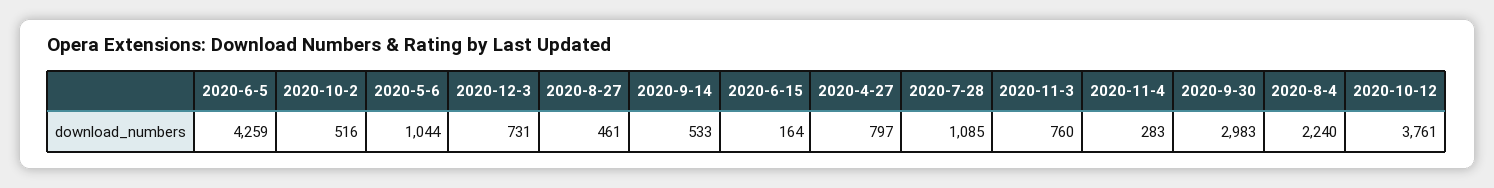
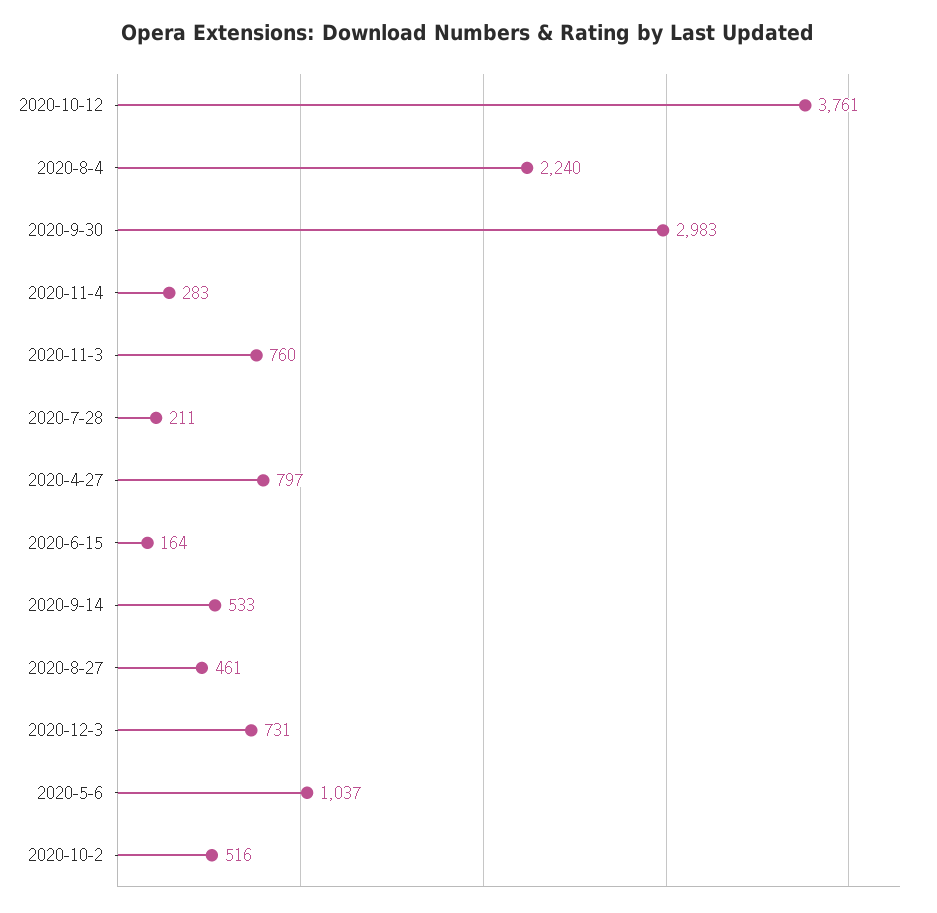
  {
-   "2020-6-5": 4259,
    "2020-10-2": 516,
-   "2020-5-6": 1044,
+   "2020-5-6": 1037,
    "2020-12-3": 731,
    "2020-8-27": 461,
    "2020-9-14": 533,
    "2020-6-15": 164,
    "2020-4-27": 797,
-   "2020-7-28": 1085,
+   "2020-7-28": 211,
    "2020-11-3": 760,
    "2020-11-4": 283,
    "2020-9-30": 2983,
    "2020-8-4": 2240,
    "2020-10-12": 3761
  }

